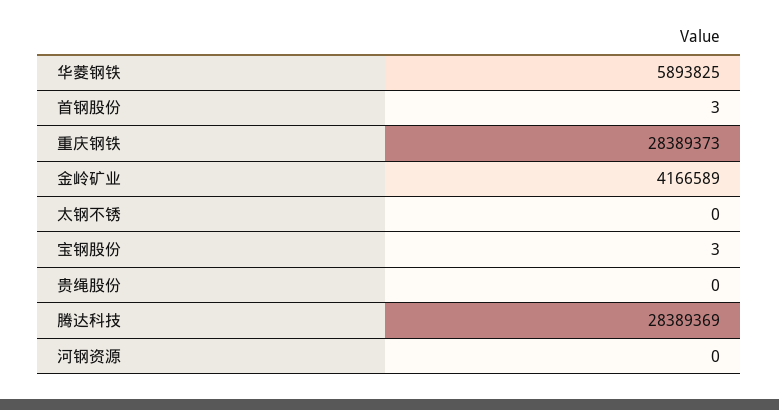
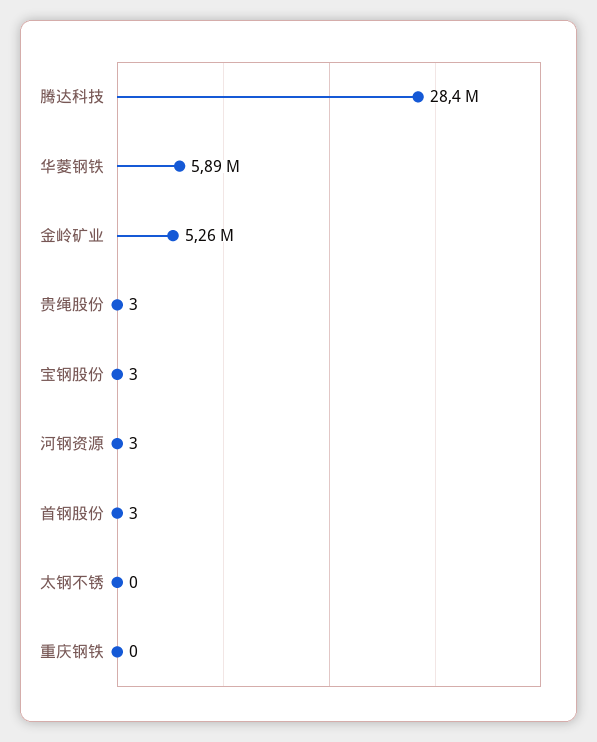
  {
    "华菱钢铁": 5893825,
    "首钢股份": 3,
-   "重庆钢铁": 28389373,
+   "重庆钢铁": 0,
-   "金岭矿业": 4166589,
+   "金岭矿业": 5260000,
    "太钢不锈": 0,
    "宝钢股份": 3,
-   "贵绳股份": 0,
+   "贵绳股份": 3,
    "腾达科技": 28389369,
-   "河钢资源": 0
+   "河钢资源": 3
  }

